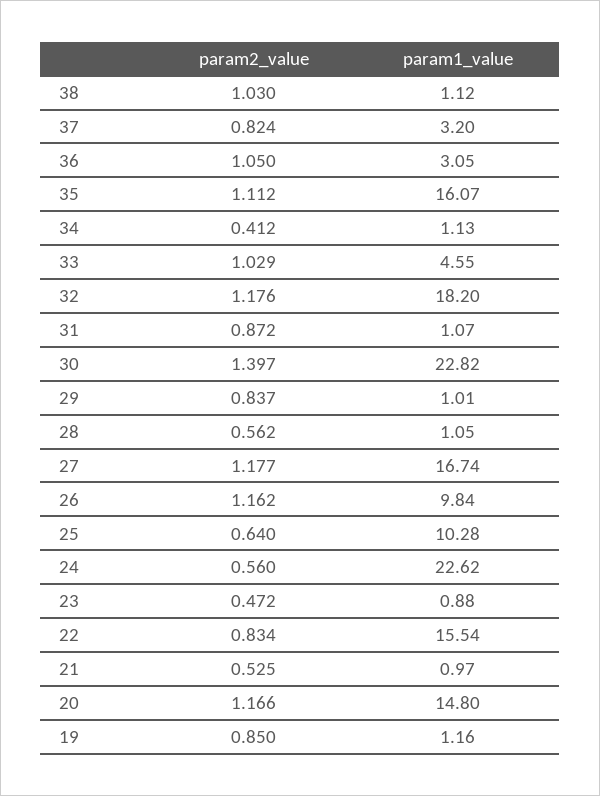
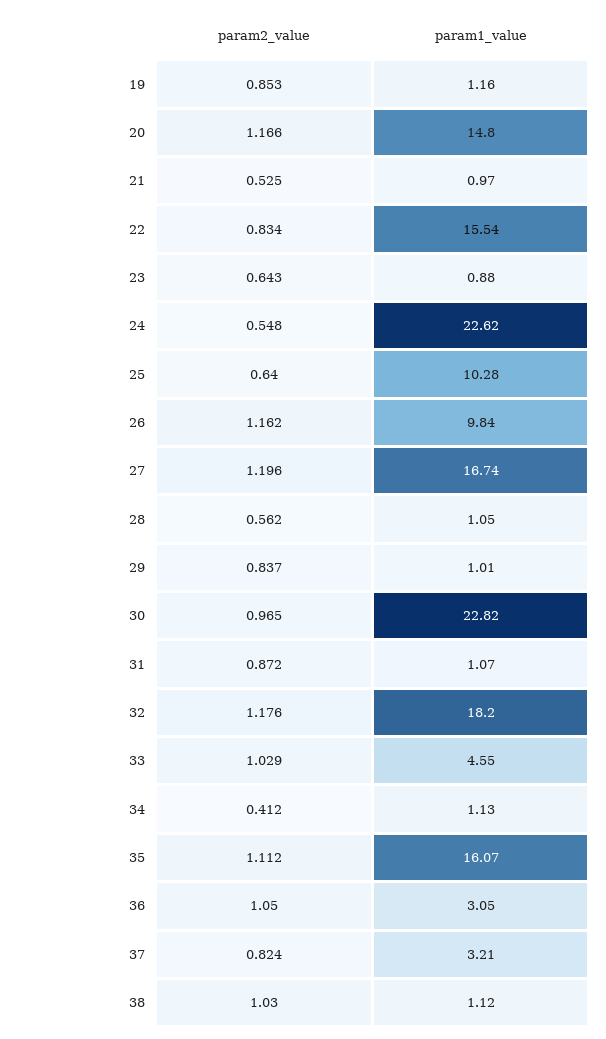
  {
    "param2_value": {
      "38": 1.03,
      "37": 0.824,
      "36": 1.05,
      "35": 1.112,
      "34": 0.412,
      "33": 1.029,
      "32": 1.176,
      "31": 0.872,
-     "30": 1.397,
+     "30": 0.965,
      "29": 0.837,
      "28": 0.562,
-     "27": 1.177,
+     "27": 1.196,
      "26": 1.162,
      "25": 0.64,
-     "24": 0.56,
+     "24": 0.548,
-     "23": 0.472,
+     "23": 0.643,
      "22": 0.834,
      "21": 0.525,
      "20": 1.166,
-     "19": 0.85
+     "19": 0.853
    },
    "param1_value": {
      "38": 1.12,
-     "37": 3.2,
+     "37": 3.21,
      "36": 3.05,
      "35": 16.07,
      "34": 1.13,
      "33": 4.55,
      "32": 18.2,
      "31": 1.07,
      "30": 22.82,
      "29": 1.01,
      "28": 1.05,
      "27": 16.74,
      "26": 9.84,
      "25": 10.28,
      "24": 22.62,
      "23": 0.88,
      "22": 15.54,
      "21": 0.97,
      "20": 14.8,
      "19": 1.16
    }
  }

